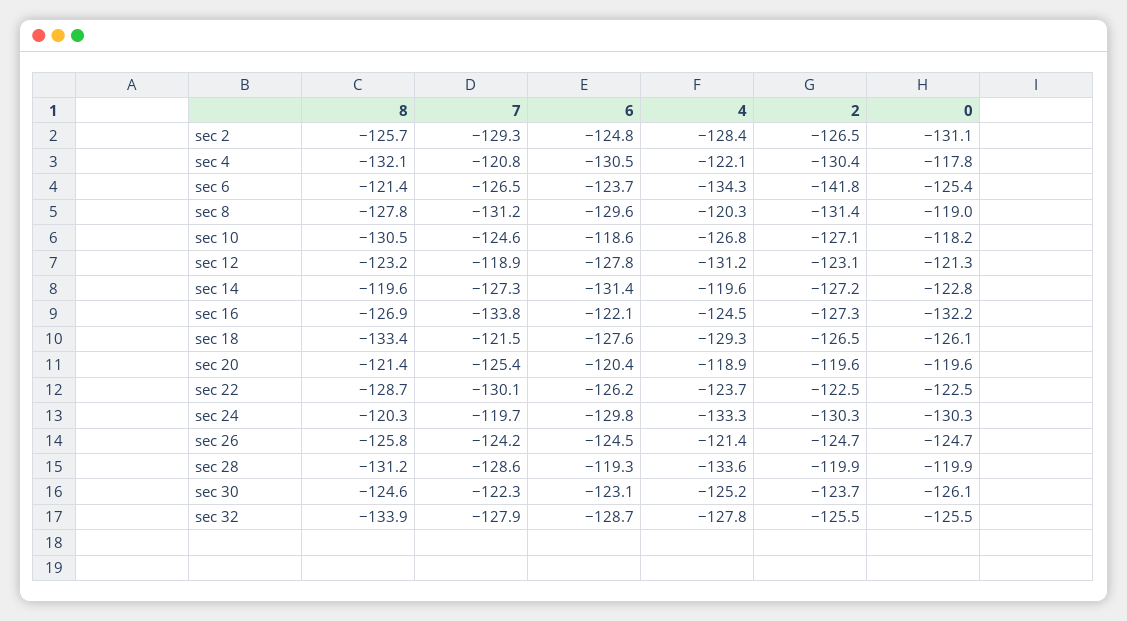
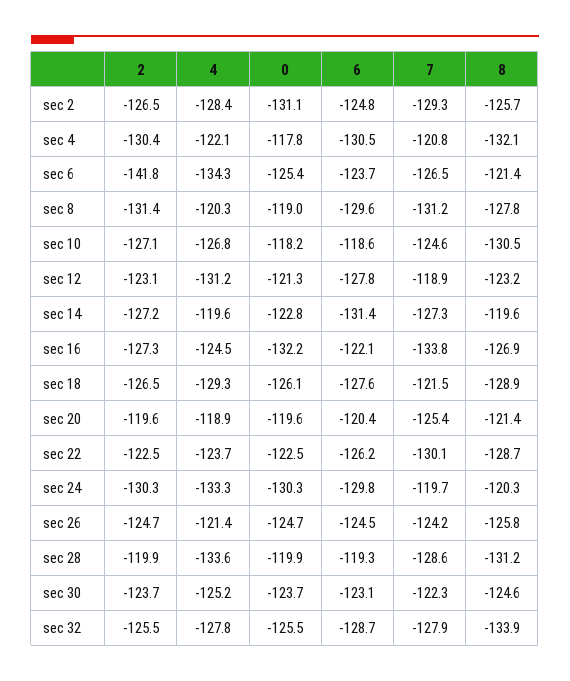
  {
    "8": {
      "sec 2": -125.7,
      "sec 4": -132.1,
      "sec 6": -121.4,
      "sec 8": -127.8,
      "sec 10": -130.5,
      "sec 12": -123.2,
      "sec 14": -119.6,
      "sec 16": -126.9,
-     "sec 18": -133.4,
+     "sec 18": -128.9,
      "sec 20": -121.4,
      "sec 22": -128.7,
      "sec 24": -120.3,
      "sec 26": -125.8,
      "sec 28": -131.2,
      "sec 30": -124.6,
      "sec 32": -133.9
    },
    "7": {
      "sec 2": -129.3,
      "sec 4": -120.8,
      "sec 6": -126.5,
      "sec 8": -131.2,
      "sec 10": -124.6,
      "sec 12": -118.9,
      "sec 14": -127.3,
      "sec 16": -133.8,
      "sec 18": -121.5,
      "sec 20": -125.4,
      "sec 22": -130.1,
      "sec 24": -119.7,
      "sec 26": -124.2,
      "sec 28": -128.6,
      "sec 30": -122.3,
      "sec 32": -127.9
    },
    "6": {
      "sec 2": -124.8,
      "sec 4": -130.5,
      "sec 6": -123.7,
      "sec 8": -129.6,
      "sec 10": -118.6,
      "sec 12": -127.8,
      "sec 14": -131.4,
      "sec 16": -122.1,
      "sec 18": -127.6,
      "sec 20": -120.4,
      "sec 22": -126.2,
      "sec 24": -129.8,
      "sec 26": -124.5,
      "sec 28": -119.3,
      "sec 30": -123.1,
      "sec 32": -128.7
    },
    "4": {
      "sec 2": -128.4,
      "sec 4": -122.1,
      "sec 6": -134.3,
      "sec 8": -120.3,
      "sec 10": -126.8,
      "sec 12": -131.2,
      "sec 14": -119.6,
      "sec 16": -124.5,
      "sec 18": -129.3,
      "sec 20": -118.9,
      "sec 22": -123.7,
      "sec 24": -133.3,
      "sec 26": -121.4,
      "sec 28": -133.6,
      "sec 30": -125.2,
      "sec 32": -127.8
    },
    "2": {
      "sec 2": -126.5,
      "sec 4": -130.4,
      "sec 6": -141.8,
      "sec 8": -131.4,
      "sec 10": -127.1,
      "sec 12": -123.1,
      "sec 14": -127.2,
      "sec 16": -127.3,
      "sec 18": -126.5,
      "sec 20": -119.6,
      "sec 22": -122.5,
      "sec 24": -130.3,
      "sec 26": -124.7,
      "sec 28": -119.9,
      "sec 30": -123.7,
      "sec 32": -125.5
    },
    "0": {
      "sec 2": -131.1,
      "sec 4": -117.8,
      "sec 6": -125.4,
      "sec 8": -119,
      "sec 10": -118.2,
      "sec 12": -121.3,
      "sec 14": -122.8,
      "sec 16": -132.2,
      "sec 18": -126.1,
      "sec 20": -119.6,
      "sec 22": -122.5,
      "sec 24": -130.3,
      "sec 26": -124.7,
      "sec 28": -119.9,
-     "sec 30": -126.1,
+     "sec 30": -123.7,
      "sec 32": -125.5
    }
  }

